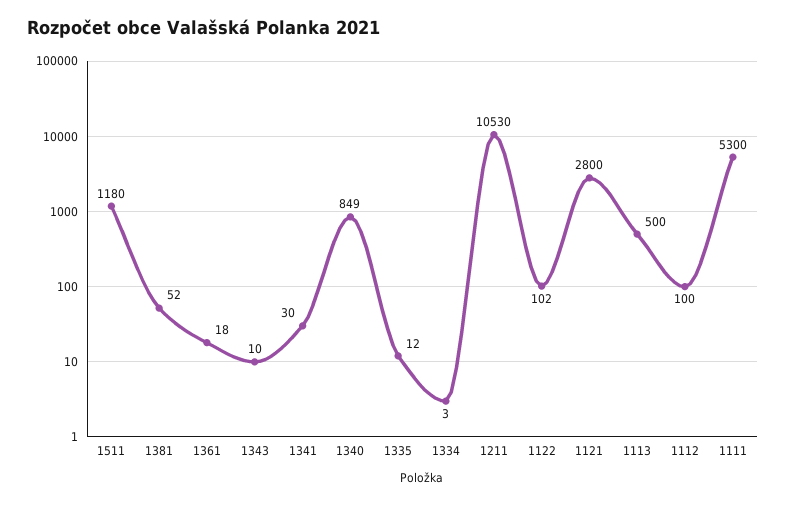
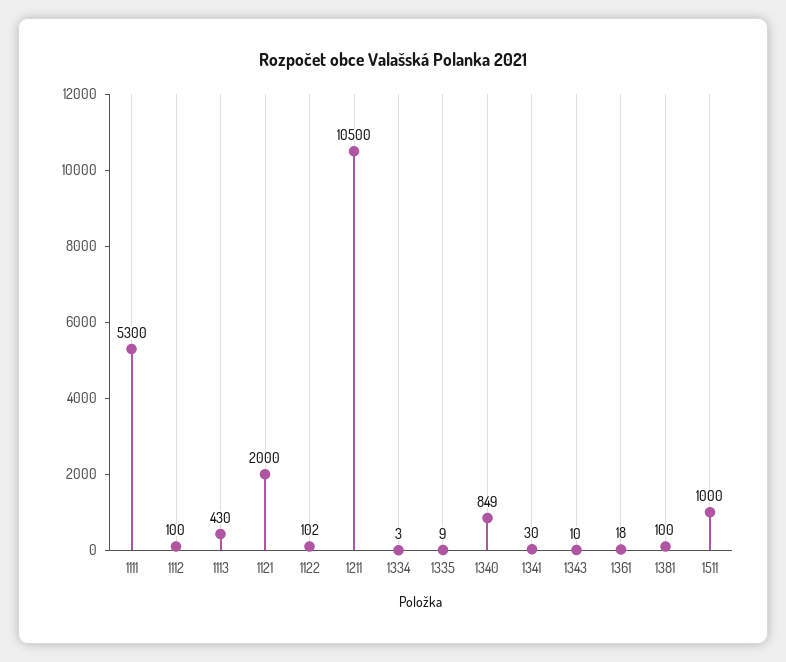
  {
-   "1511": 1180,
+   "1511": 1000,
-   "1381": 52,
+   "1381": 100,
    "1361": 18,
    "1343": 10,
    "1341": 30,
    "1340": 849,
-   "1335": 12,
+   "1335": 9,
    "1334": 3,
-   "1211": 10530,
+   "1211": 10500,
    "1122": 102,
-   "1121": 2800,
+   "1121": 2000,
-   "1113": 500,
+   "1113": 430,
    "1112": 100,
    "1111": 5300
  }

